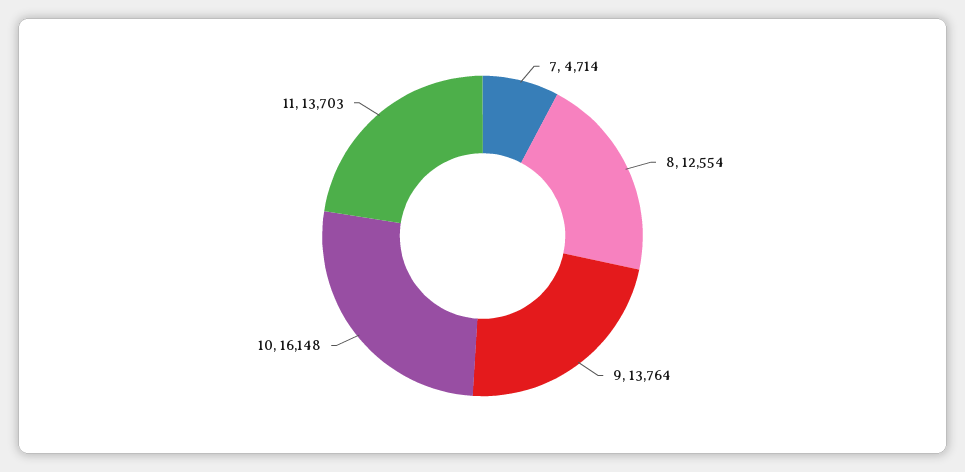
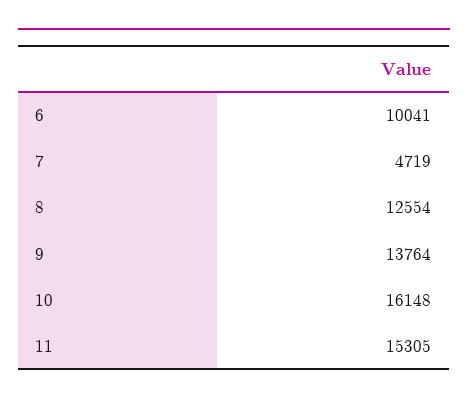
  {
-   "7": 4714,
+   "7": 4719,
    "8": 12554,
    "9": 13764,
    "10": 16148,
-   "11": 13703
+   "11": 15305,
+   "6": 10041
  }

